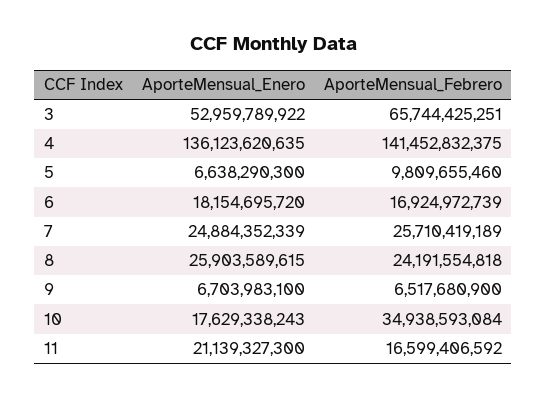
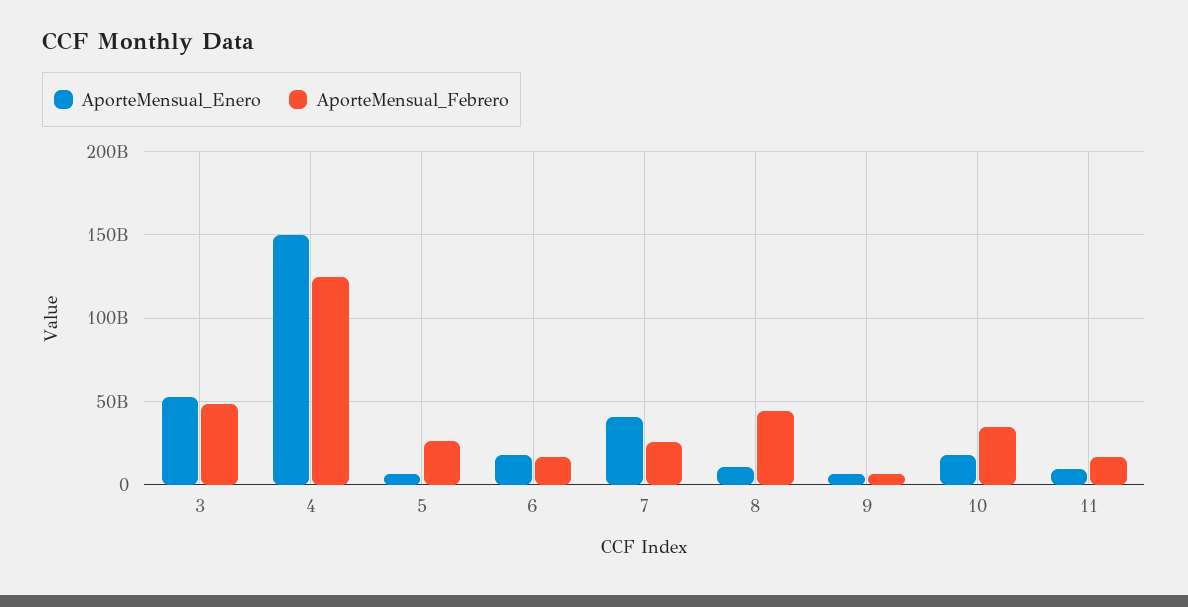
  {
    "AporteMensual_Enero": {
      "3": 52959789922,
-     "4": 136123620635,
+     "4": 150000000000,
      "5": 6638290300,
      "6": 18154695720,
-     "7": 24884352339,
+     "7": 40000000000,
-     "8": 25903589615,
+     "8": 10000000000,
      "9": 6703983100,
      "10": 17629338243,
-     "11": 21139327300
+     "11": 10000000000
    },
    "AporteMensual_Febrero": {
-     "3": 65744425251,
+     "3": 50000000000,
-     "4": 141452832375,
+     "4": 125000000000,
-     "5": 9809655460,
+     "5": 25000000000,
      "6": 16924972739,
      "7": 25710419189,
-     "8": 24191554818,
+     "8": 45000000000,
      "9": 6517680900,
      "10": 34938593084,
      "11": 16599406592
    }
  }

